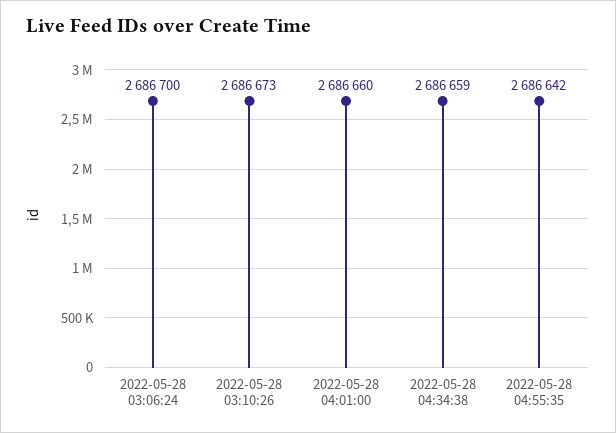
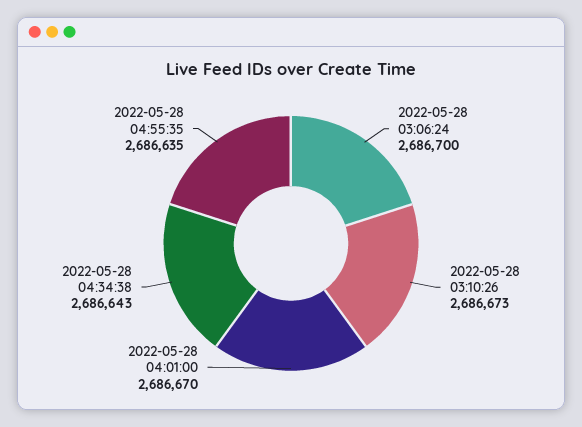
  {
    "2022-05-28 03:06:24": 2686700,
    "2022-05-28 03:10:26": 2686673,
-   "2022-05-28 04:01:00": 2686660,
+   "2022-05-28 04:01:00": 2686670,
-   "2022-05-28 04:34:38": 2686659,
+   "2022-05-28 04:34:38": 2686643,
-   "2022-05-28 04:55:35": 2686642
+   "2022-05-28 04:55:35": 2686635
  }

